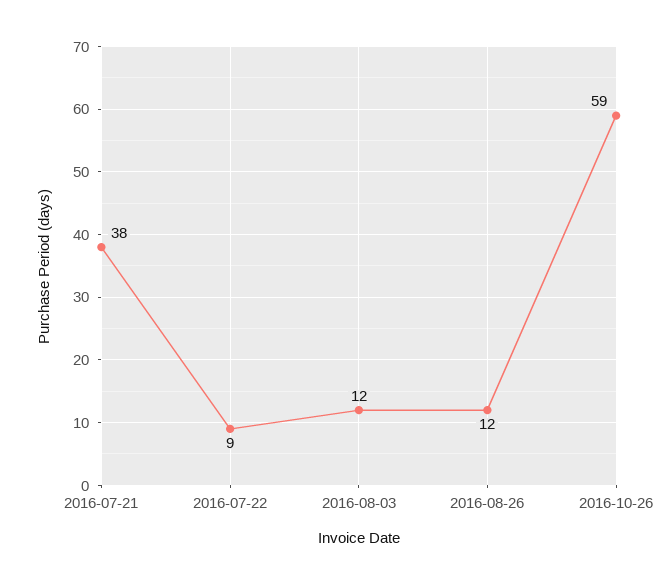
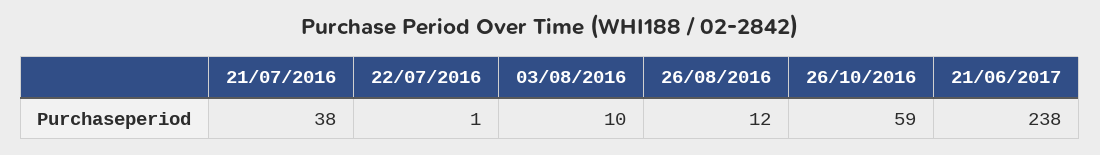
  {
    "2016-07-21": 38,
-   "2016-07-22": 9,
+   "2016-07-22": 1,
-   "2016-08-03": 12,
+   "2016-08-03": 10,
    "2016-08-26": 12,
-   "2016-10-26": 59
+   "2016-10-26": 59,
+   "21/06/2017": 238
  }

